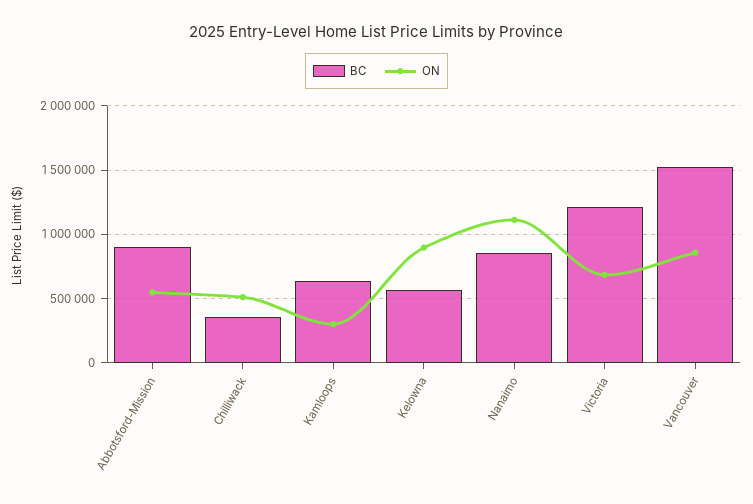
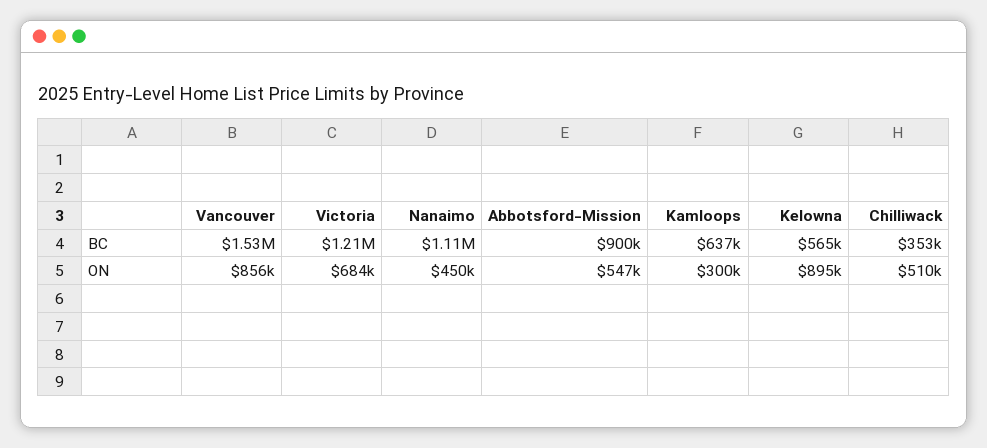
  {
    "BC": {
      "Abbotsford-Mission": 900000,
      "Chilliwack": 353000,
      "Kamloops": 637000,
      "Kelowna": 565000,
-     "Nanaimo": 850000,
+     "Nanaimo": 1110000,
      "Victoria": 1210000,
      "Vancouver": 1530000
    },
    "ON": {
      "Abbotsford-Mission": 547000,
      "Chilliwack": 510000,
      "Kamloops": 300000,
      "Kelowna": 895000,
-     "Nanaimo": 1100000,
+     "Nanaimo": 450000,
      "Victoria": 684000,
      "Vancouver": 856000
    }
  }

